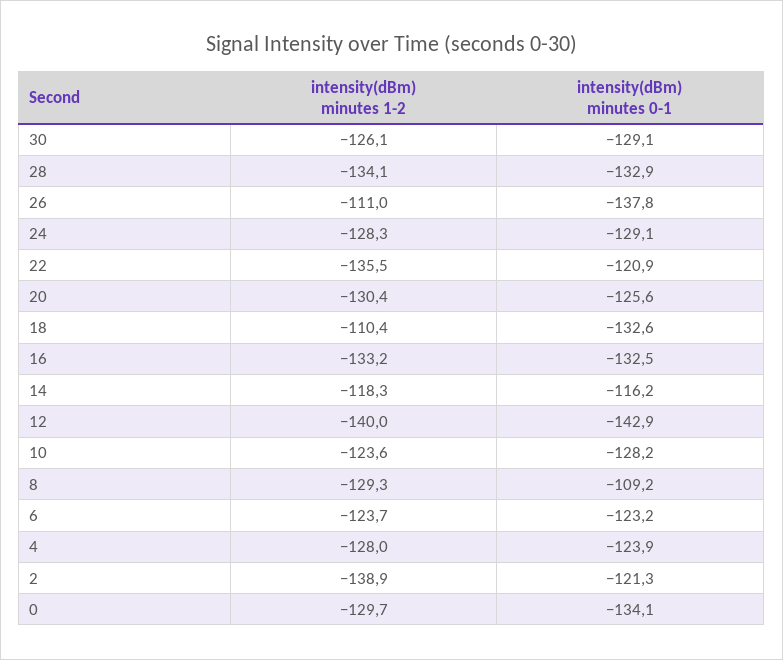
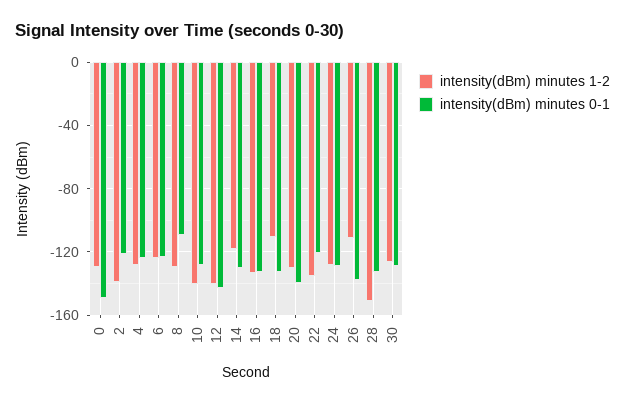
  {
    "intensity(dBm) minutes 1-2": {
      "30": -126.1,
-     "28": -134.1,
+     "28": -150,
      "26": -111,
      "24": -128.3,
      "22": -135.5,
      "20": -130.4,
      "18": -110.4,
      "16": -133.2,
      "14": -118.3,
      "12": -140,
-     "10": -123.6,
+     "10": -140,
      "8": -129.3,
      "6": -123.7,
      "4": -128,
      "2": -138.9,
      "0": -129.7
    },
    "intensity(dBm) minutes 0-1": {
      "30": -129.1,
      "28": -132.9,
      "26": -137.8,
      "24": -129.1,
      "22": -120.9,
-     "20": -125.6,
+     "20": -140,
      "18": -132.6,
      "16": -132.5,
-     "14": -116.2,
+     "14": -130,
      "12": -142.9,
      "10": -128.2,
      "8": -109.2,
      "6": -123.2,
      "4": -123.9,
      "2": -121.3,
-     "0": -134.1
+     "0": -150
    }
  }

